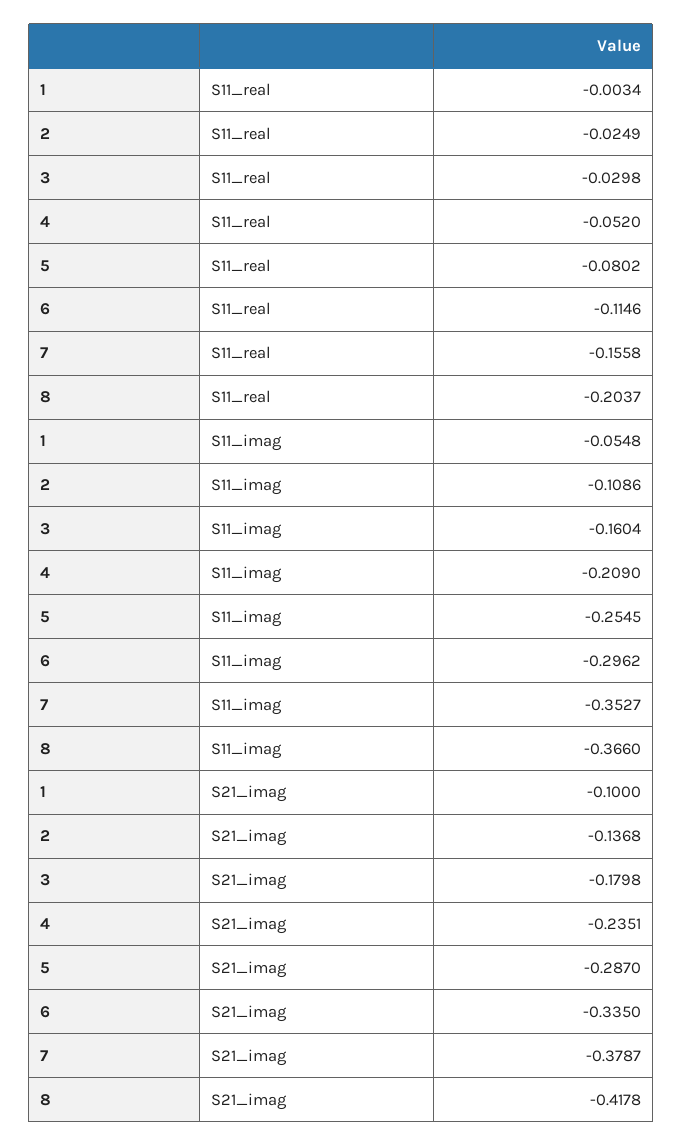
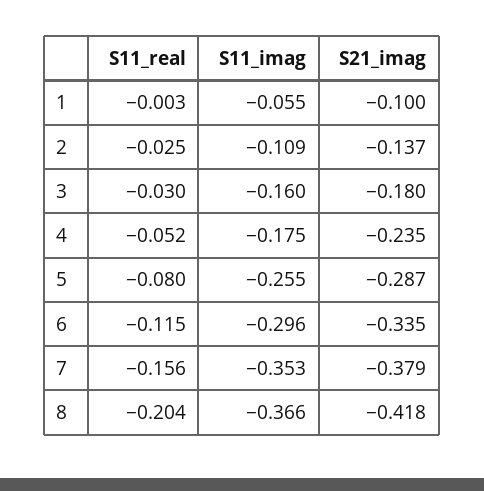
  {
    "1": {
      "S11_real": -0.0034,
      "S11_imag": -0.0548,
      "S21_imag": -0.1
    },
    "2": {
      "S11_real": -0.0249,
      "S11_imag": -0.1086,
      "S21_imag": -0.1368
    },
    "3": {
      "S11_real": -0.0298,
      "S11_imag": -0.1604,
      "S21_imag": -0.1798
    },
    "4": {
      "S11_real": -0.052,
-     "S11_imag": -0.209,
+     "S11_imag": -0.175,
      "S21_imag": -0.2351
    },
    "5": {
      "S11_real": -0.0802,
      "S11_imag": -0.2545,
      "S21_imag": -0.287
    },
    "6": {
      "S11_real": -0.1146,
      "S11_imag": -0.2962,
      "S21_imag": -0.335
    },
    "7": {
      "S11_real": -0.1558,
      "S11_imag": -0.3527,
      "S21_imag": -0.3787
    },
    "8": {
      "S11_real": -0.2037,
      "S11_imag": -0.366,
      "S21_imag": -0.4178
    }
  }

